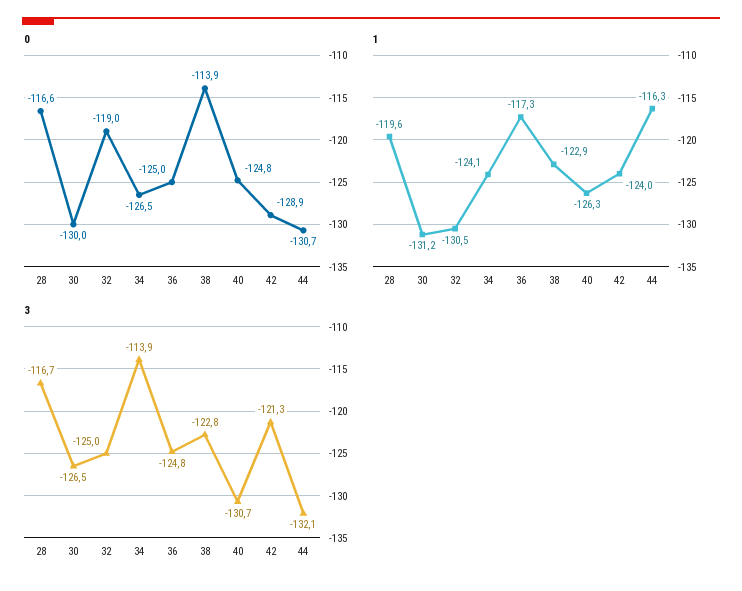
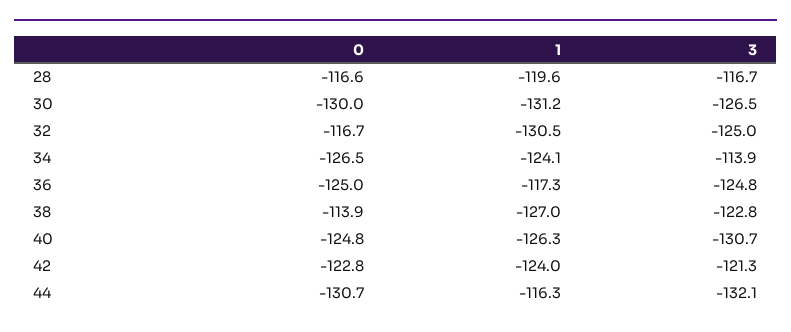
  {
    "0": {
      "28": -116.6,
      "30": -130,
-     "32": -119,
+     "32": -116.7,
      "34": -126.5,
      "36": -125,
      "38": -113.9,
      "40": -124.8,
-     "42": -128.9,
+     "42": -122.8,
      "44": -130.7
    },
    "1": {
      "28": -119.6,
      "30": -131.2,
      "32": -130.5,
      "34": -124.1,
      "36": -117.3,
-     "38": -122.9,
+     "38": -127,
      "40": -126.3,
      "42": -124,
      "44": -116.3
    },
    "3": {
      "28": -116.7,
      "30": -126.5,
      "32": -125,
      "34": -113.9,
      "36": -124.8,
      "38": -122.8,
      "40": -130.7,
      "42": -121.3,
      "44": -132.1
    }
  }

